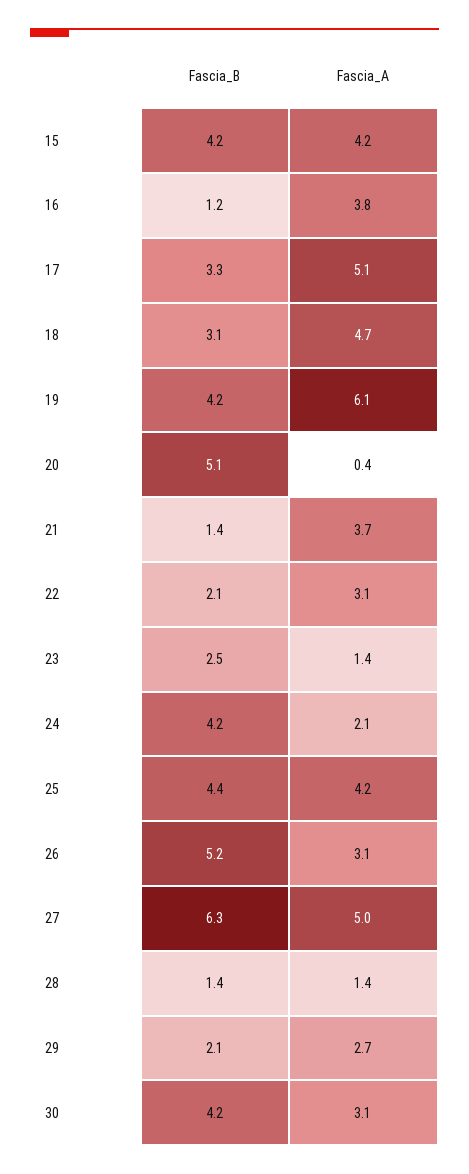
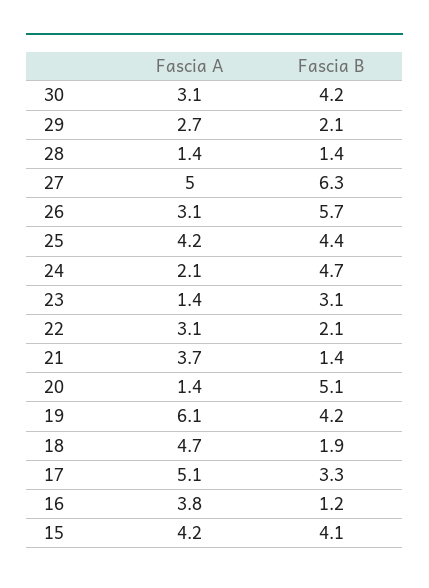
  {
    "Fascia_B": {
-     "15": 4.2,
+     "15": 4.1,
      "16": 1.2,
      "17": 3.3,
-     "18": 3.1,
+     "18": 1.9,
      "19": 4.2,
      "20": 5.1,
      "21": 1.4,
      "22": 2.1,
-     "23": 2.5,
+     "23": 3.1,
-     "24": 4.2,
+     "24": 4.7,
      "25": 4.4,
-     "26": 5.2,
+     "26": 5.7,
      "27": 6.3,
      "28": 1.4,
      "29": 2.1,
      "30": 4.2
    },
    "Fascia_A": {
      "15": 4.2,
      "16": 3.8,
      "17": 5.1,
      "18": 4.7,
      "19": 6.1,
-     "20": 0.4,
+     "20": 1.4,
      "21": 3.7,
      "22": 3.1,
      "23": 1.4,
      "24": 2.1,
      "25": 4.2,
      "26": 3.1,
      "27": 5,
      "28": 1.4,
      "29": 2.7,
      "30": 3.1
    }
  }

